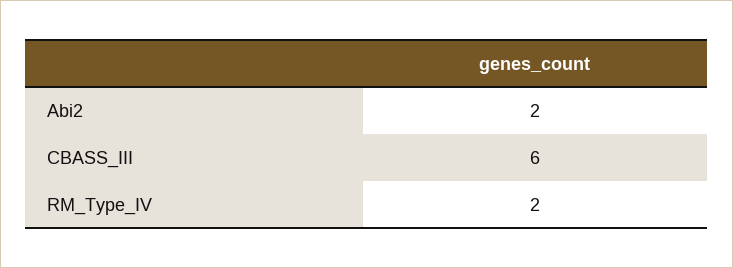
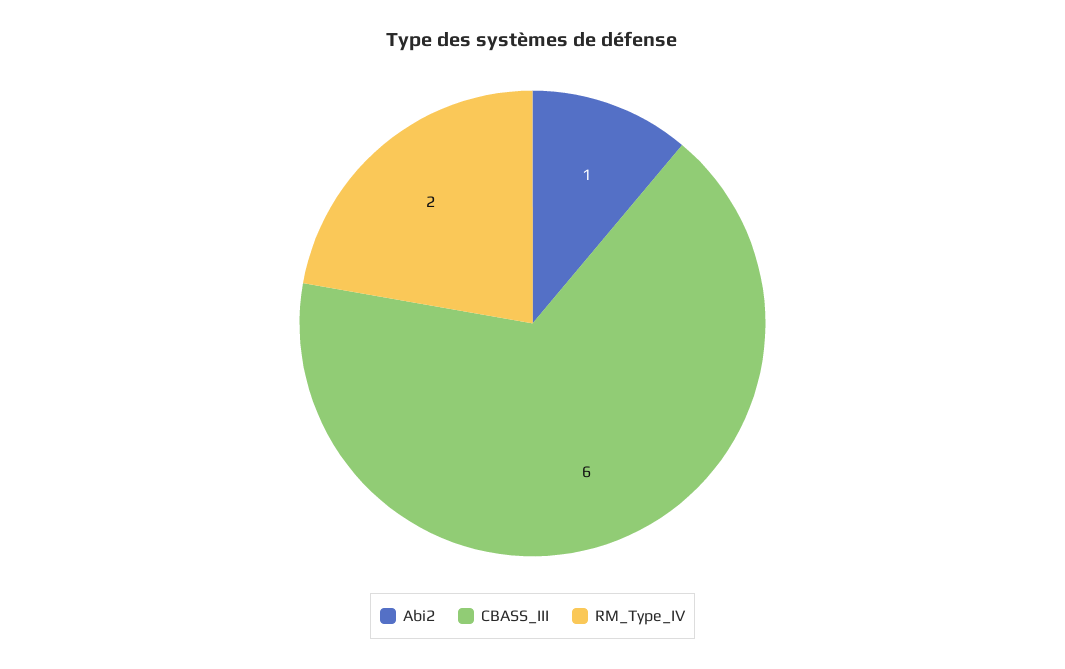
  {
-   "Abi2": 2,
+   "Abi2": 1,
    "CBASS_III": 6,
    "RM_Type_IV": 2
  }

